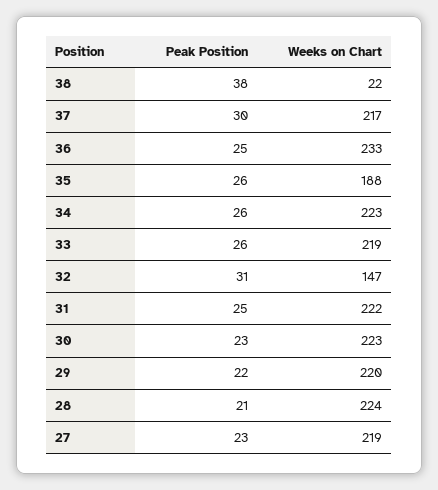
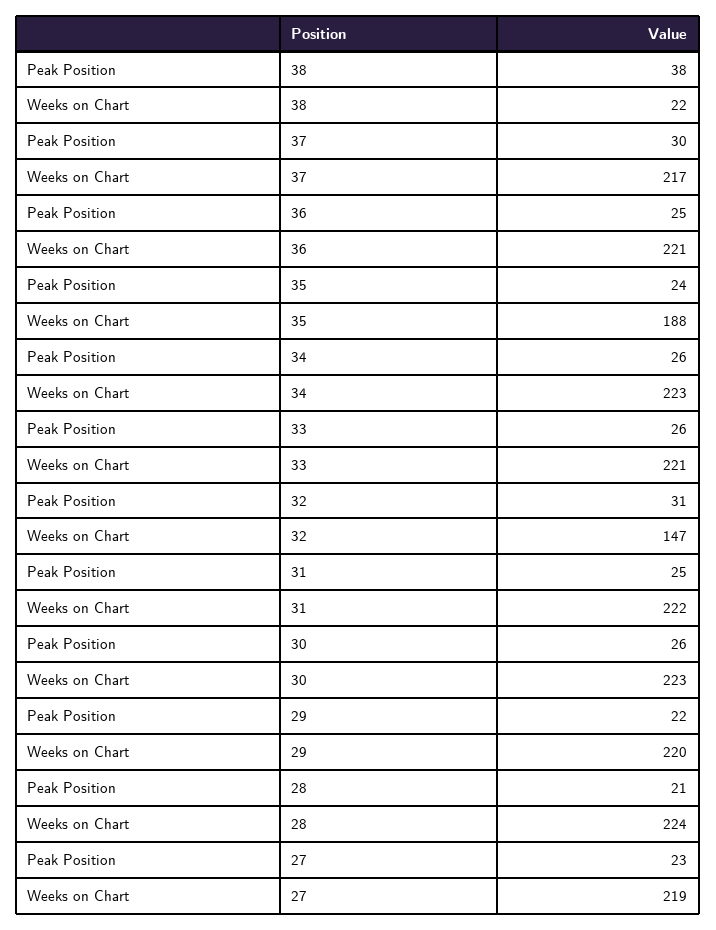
  {
    "Peak Position": {
      "38": 38,
      "37": 30,
      "36": 25,
-     "35": 26,
+     "35": 24,
      "34": 26,
      "33": 26,
      "32": 31,
      "31": 25,
-     "30": 23,
+     "30": 26,
      "29": 22,
      "28": 21,
      "27": 23
    },
    "Weeks on Chart": {
      "38": 22,
      "37": 217,
-     "36": 233,
+     "36": 221,
      "35": 188,
      "34": 223,
-     "33": 219,
+     "33": 221,
      "32": 147,
      "31": 222,
      "30": 223,
      "29": 220,
      "28": 224,
      "27": 219
    }
  }

